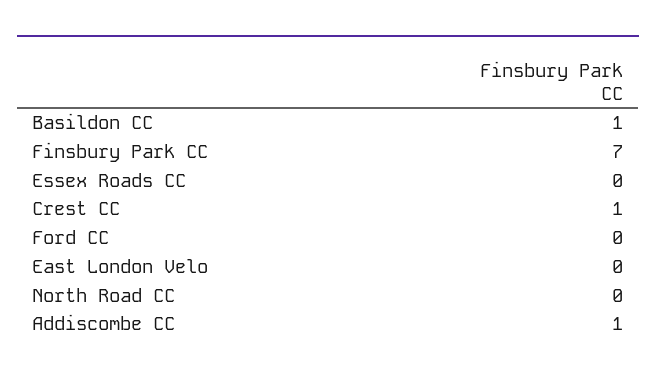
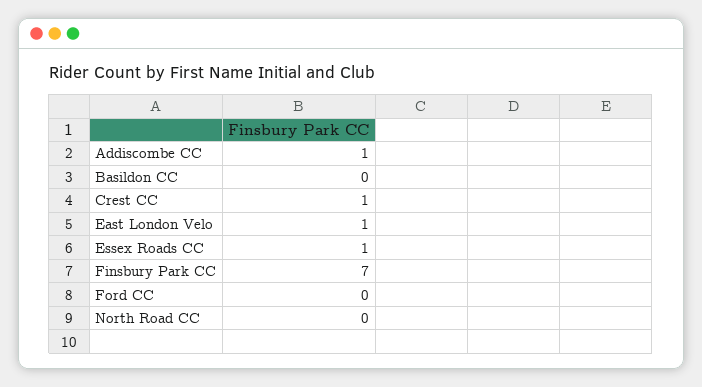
  {
-   "Basildon CC": 1,
+   "Basildon CC": 0,
    "Finsbury Park CC": 7,
-   "Essex Roads CC": 0,
+   "Essex Roads CC": 1,
    "Crest CC": 1,
    "Ford CC": 0,
-   "East London Velo": 0,
+   "East London Velo": 1,
    "North Road CC": 0,
    "Addiscombe CC": 1
  }

